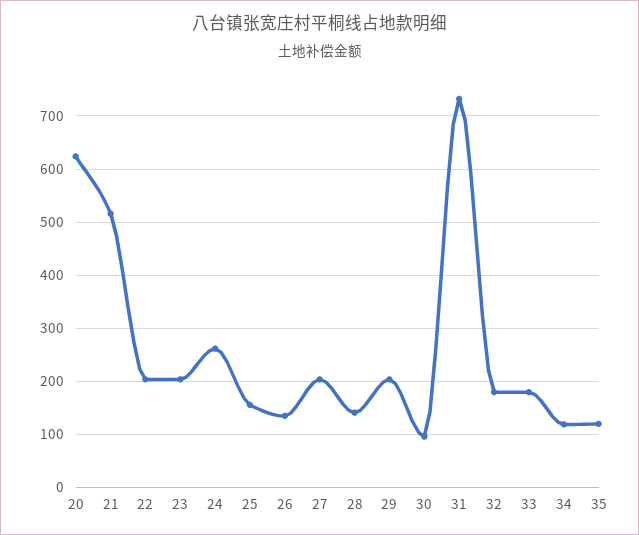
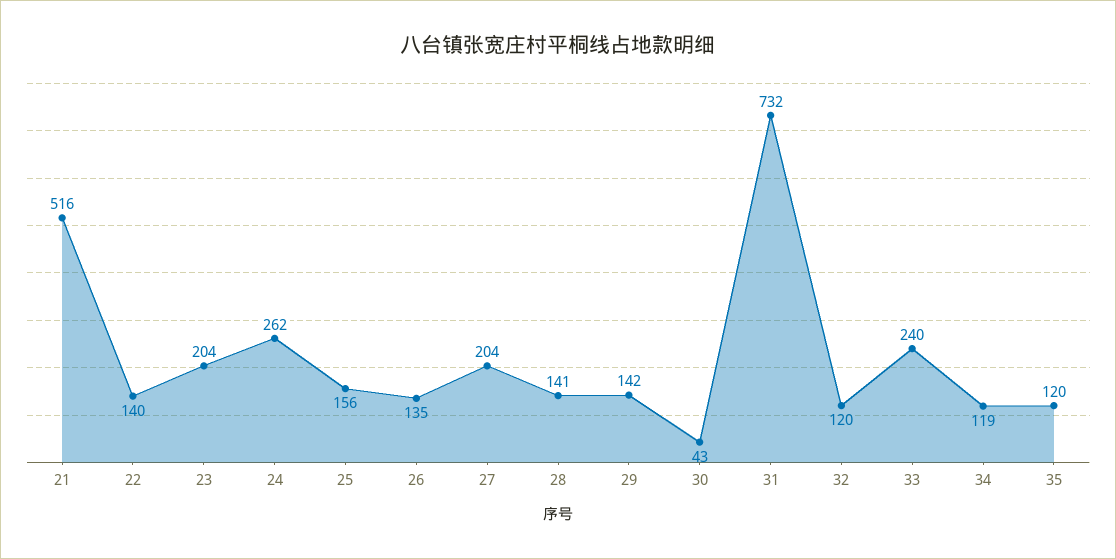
  {
-   "20": 620,
    "21": 516,
-   "22": 200,
+   "22": 140,
    "23": 204,
    "24": 262,
    "25": 156,
    "26": 135,
    "27": 204,
    "28": 141,
-   "29": 200,
+   "29": 142,
-   "30": 100,
+   "30": 43,
    "31": 732,
-   "32": 180,
+   "32": 120,
-   "33": 180,
+   "33": 240,
    "34": 119,
    "35": 120
  }

